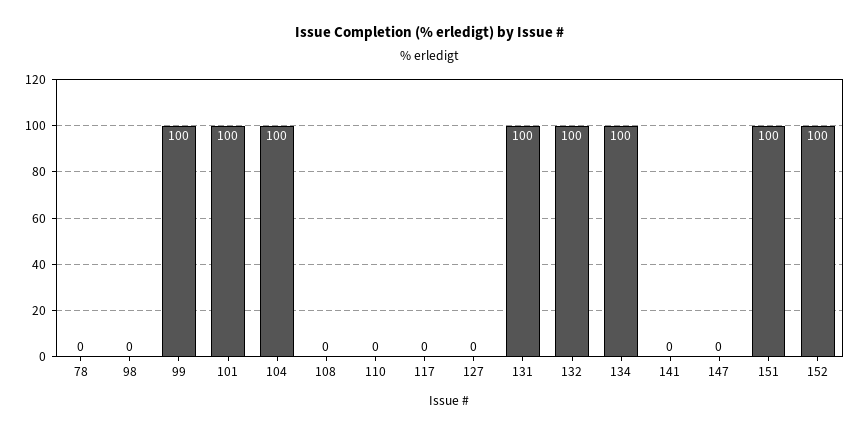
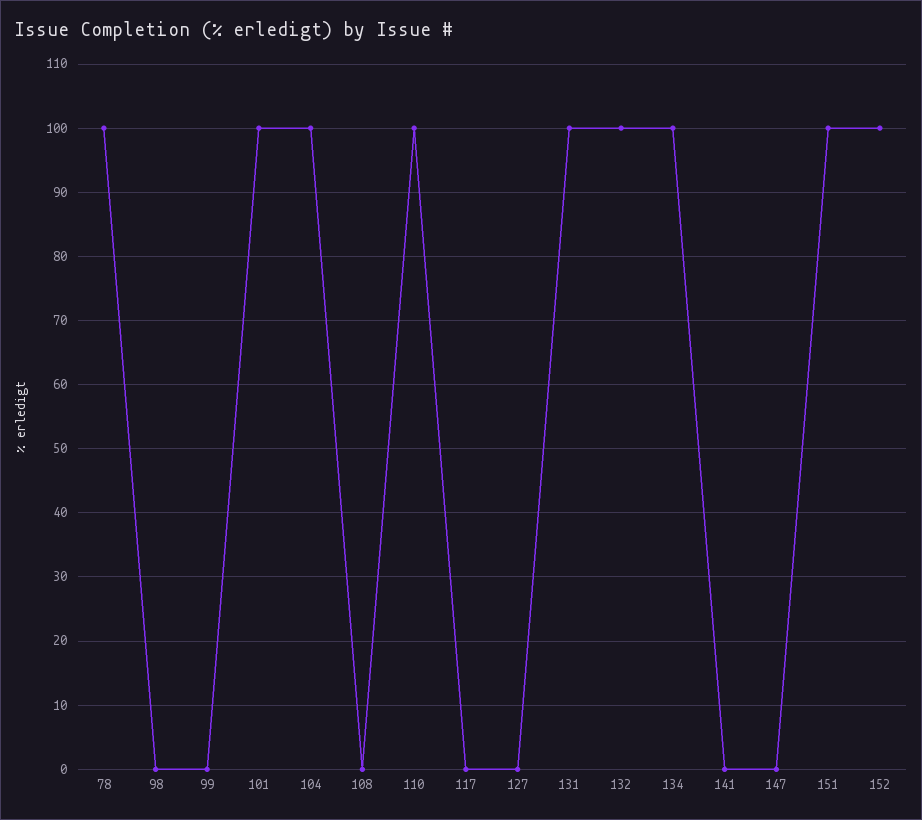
  {
-   "78": 0,
+   "78": 100,
    "98": 0,
-   "99": 100,
+   "99": 0,
    "101": 100,
    "104": 100,
    "108": 0,
-   "110": 0,
+   "110": 100,
    "117": 0,
    "127": 0,
    "131": 100,
    "132": 100,
    "134": 100,
    "141": 0,
    "147": 0,
    "151": 100,
    "152": 100
  }

